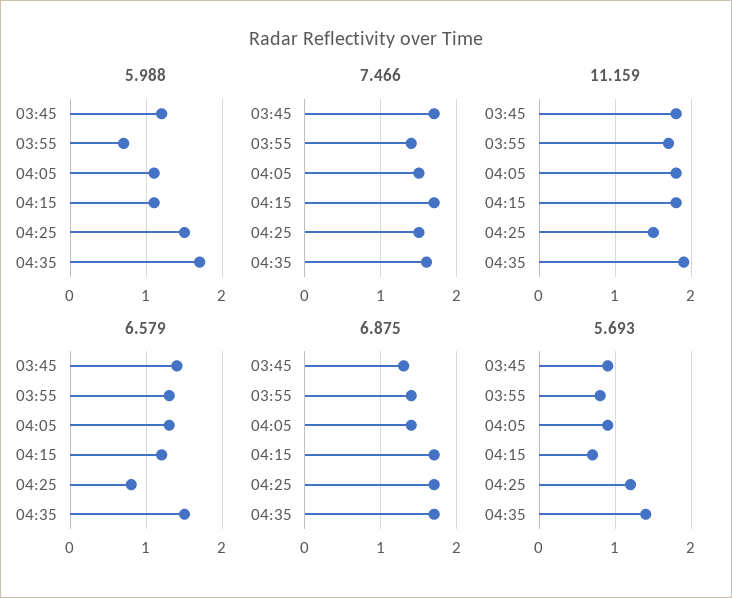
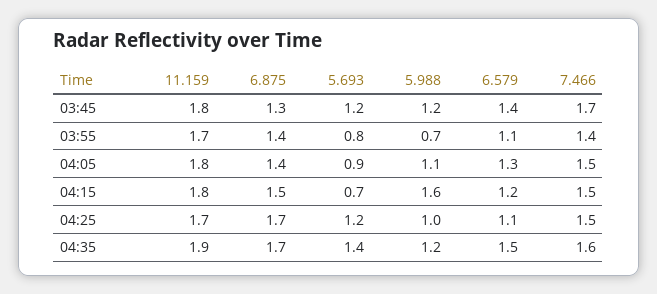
  {
    "5.988": {
      "03:45": 1.2,
      "03:55": 0.7,
      "04:05": 1.1,
-     "04:15": 1.1,
+     "04:15": 1.6,
-     "04:25": 1.5,
+     "04:25": 1,
-     "04:35": 1.7
+     "04:35": 1.2
    },
    "7.466": {
      "03:45": 1.7,
      "03:55": 1.4,
      "04:05": 1.5,
-     "04:15": 1.7,
+     "04:15": 1.5,
      "04:25": 1.5,
      "04:35": 1.6
    },
    "11.159": {
      "03:45": 1.8,
      "03:55": 1.7,
      "04:05": 1.8,
      "04:15": 1.8,
-     "04:25": 1.5,
+     "04:25": 1.7,
      "04:35": 1.9
    },
    "6.579": {
      "03:45": 1.4,
-     "03:55": 1.3,
+     "03:55": 1.1,
      "04:05": 1.3,
      "04:15": 1.2,
-     "04:25": 0.8,
+     "04:25": 1.1,
      "04:35": 1.5
    },
    "6.875": {
      "03:45": 1.3,
      "03:55": 1.4,
      "04:05": 1.4,
-     "04:15": 1.7,
+     "04:15": 1.5,
      "04:25": 1.7,
      "04:35": 1.7
    },
    "5.693": {
-     "03:45": 0.9,
+     "03:45": 1.2,
      "03:55": 0.8,
      "04:05": 0.9,
      "04:15": 0.7,
      "04:25": 1.2,
      "04:35": 1.4
    }
  }

